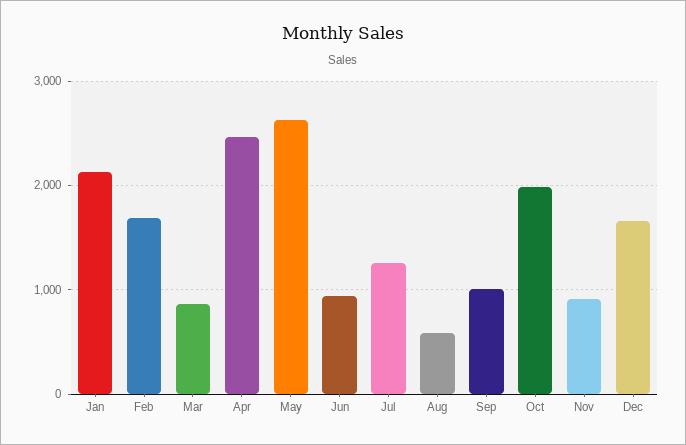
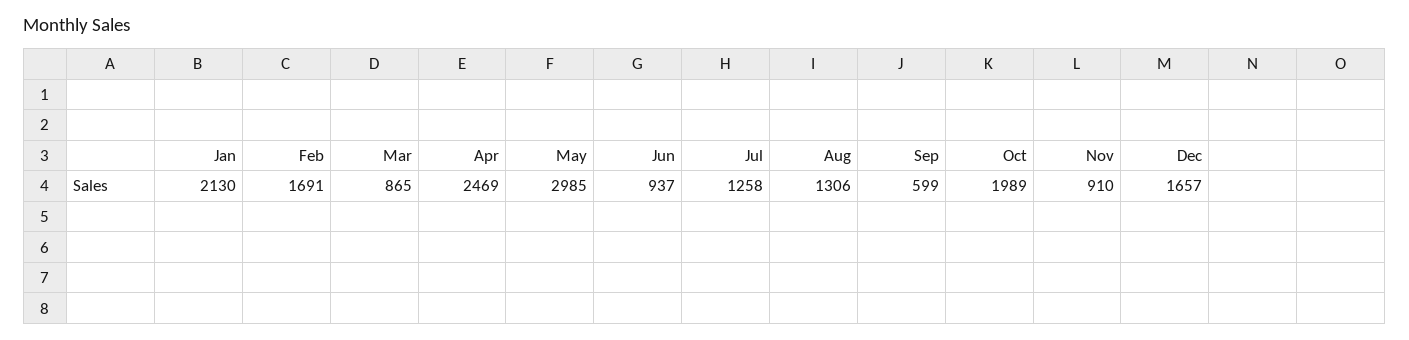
  {
    "Jan": 2130,
    "Feb": 1691,
    "Mar": 865,
    "Apr": 2469,
-   "May": 2600,
+   "May": 2985,
    "Jun": 937,
    "Jul": 1258,
-   "Aug": 600,
+   "Aug": 1306,
-   "Sep": 1000,
+   "Sep": 599,
    "Oct": 1989,
    "Nov": 910,
    "Dec": 1657
  }

